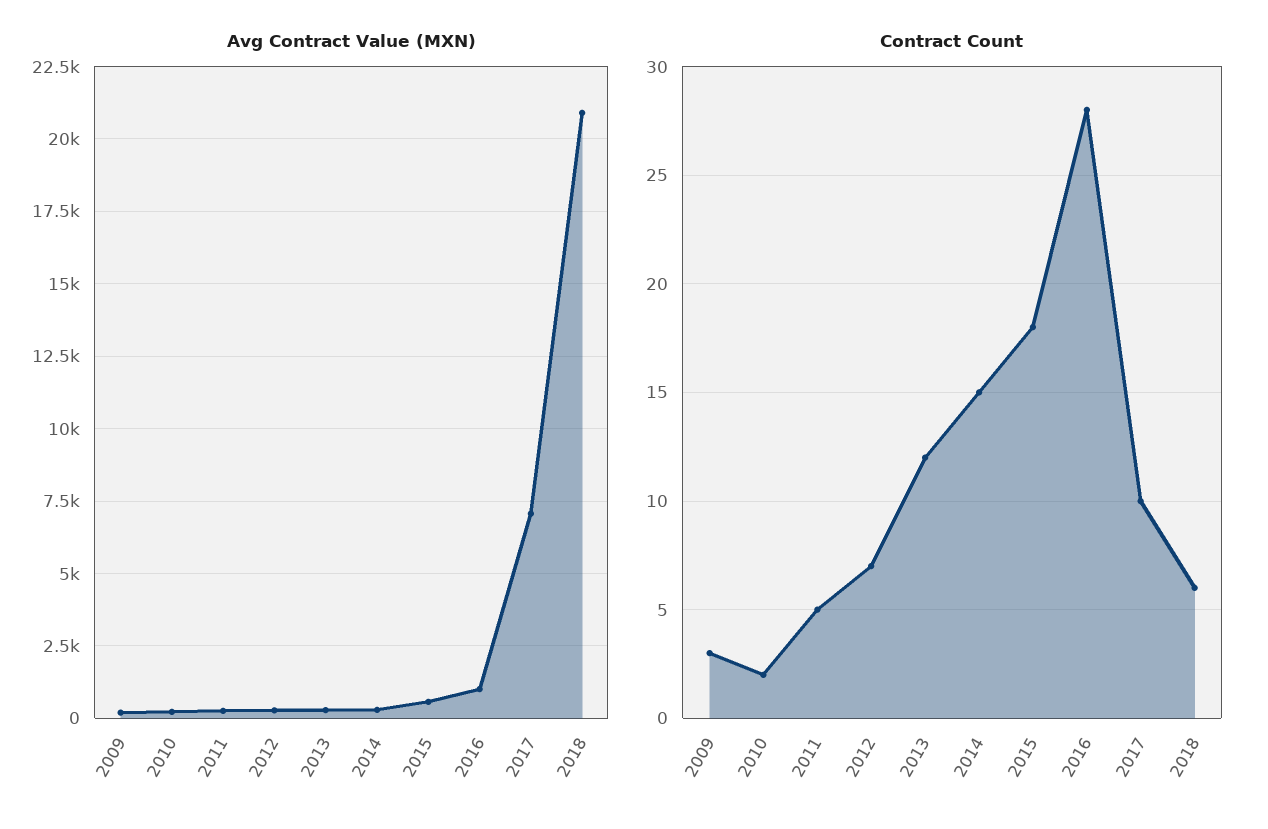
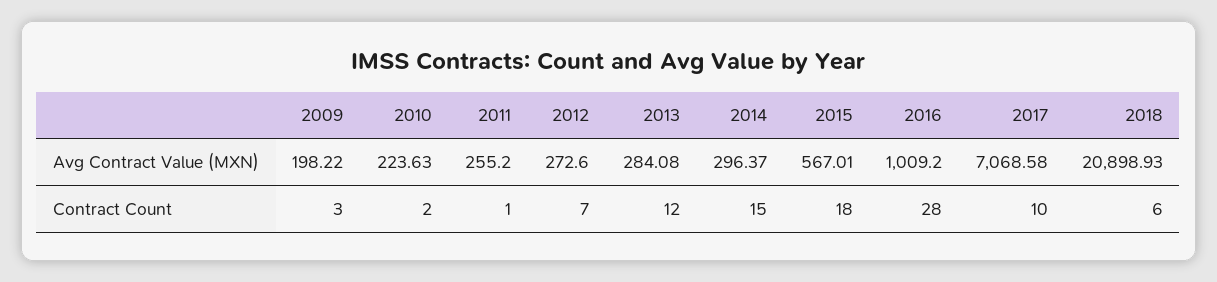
  {
    "Avg Contract Value (MXN)": {
      "2009": 198.22,
      "2010": 223.63,
      "2011": 255.2,
      "2012": 272.6,
      "2013": 284.08,
      "2014": 296.37,
      "2015": 567.01,
      "2016": 1009.2,
      "2017": 7068.58,
      "2018": 20898.93
    },
    "Contract Count": {
      "2009": 3,
      "2010": 2,
-     "2011": 5,
+     "2011": 1,
      "2012": 7,
      "2013": 12,
      "2014": 15,
      "2015": 18,
      "2016": 28,
      "2017": 10,
      "2018": 6
    }
  }

